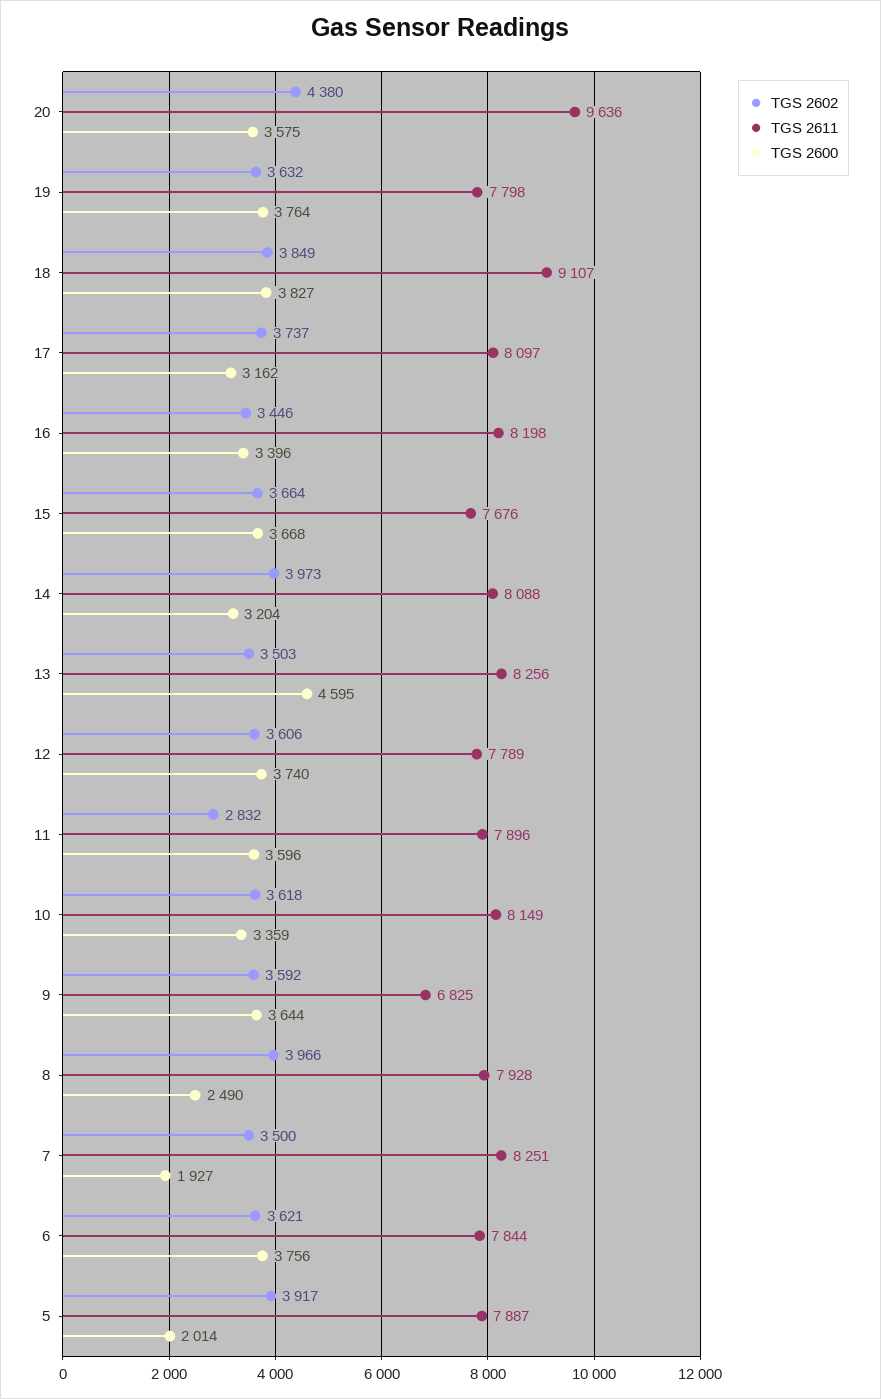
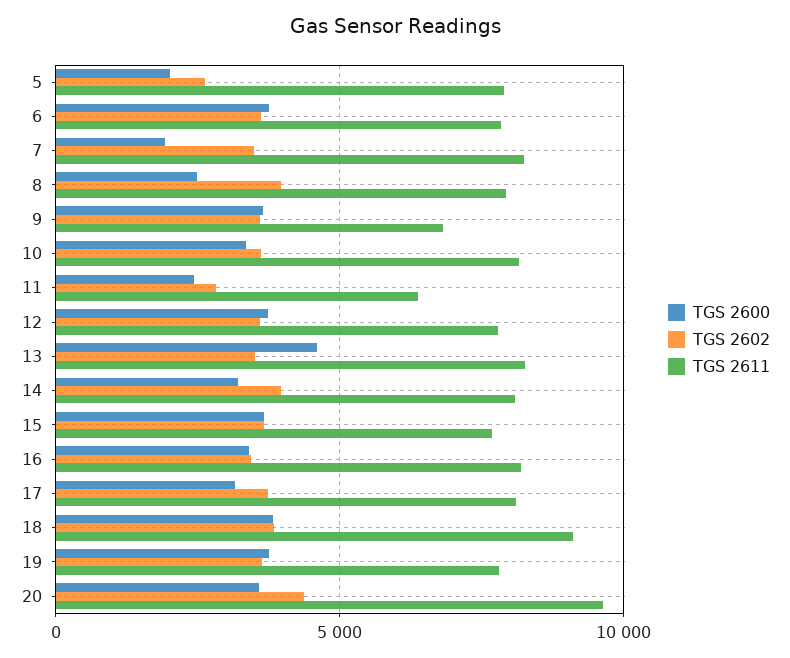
  {
    "TGS 2602": {
      "20": 4380,
      "19": 3632,
      "18": 3849,
      "17": 3737,
      "16": 3446,
      "15": 3664,
      "14": 3973,
      "13": 3503,
      "12": 3606,
      "11": 2832,
      "10": 3618,
      "9": 3592,
      "8": 3966,
      "7": 3500,
      "6": 3621,
-     "5": 3917
+     "5": 2500
    },
    "TGS 2611": {
      "20": 9636,
      "19": 7798,
      "18": 9107,
      "17": 8097,
      "16": 8198,
      "15": 7676,
      "14": 8088,
      "13": 8256,
      "12": 7789,
-     "11": 7896,
+     "11": 6500,
      "10": 8149,
      "9": 6825,
      "8": 7928,
      "7": 8251,
      "6": 7844,
      "5": 7887
    },
    "TGS 2600": {
      "20": 3575,
      "19": 3764,
      "18": 3827,
      "17": 3162,
      "16": 3396,
      "15": 3668,
      "14": 3204,
      "13": 4595,
      "12": 3740,
-     "11": 3596,
+     "11": 2500,
      "10": 3359,
      "9": 3644,
      "8": 2490,
      "7": 1927,
      "6": 3756,
      "5": 2014
    }
  }

